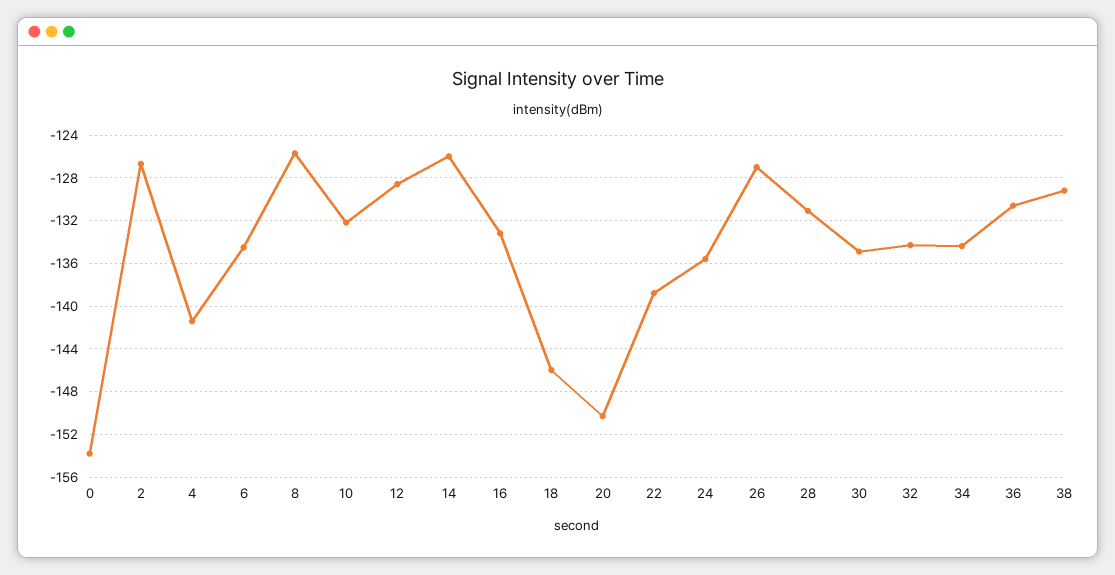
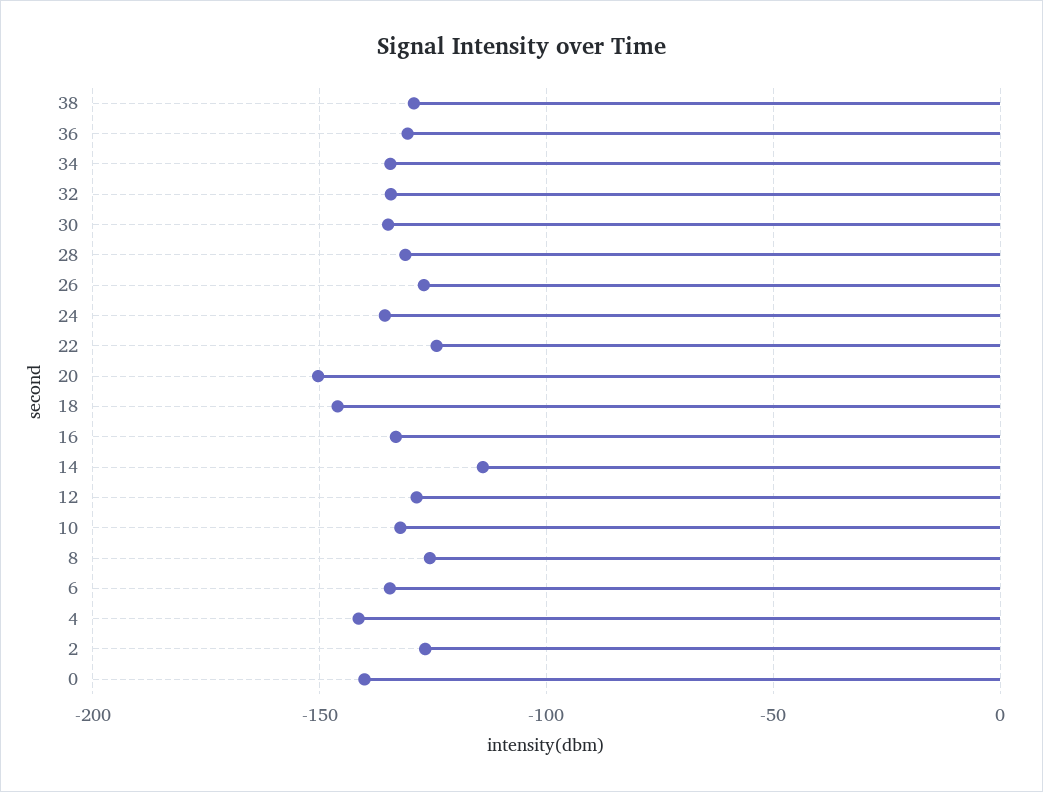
  {
-   "0": -154,
+   "0": -140,
    "2": -127,
    "4": -141,
    "6": -135,
    "8": -126,
    "10": -132,
    "12": -129,
-   "14": -126,
+   "14": -115,
    "16": -133,
    "18": -146,
    "20": -150,
-   "22": -139,
+   "22": -125,
    "24": -136,
    "26": -127,
    "28": -131,
    "30": -135,
    "32": -134,
    "34": -134,
    "36": -131,
    "38": -129
  }

